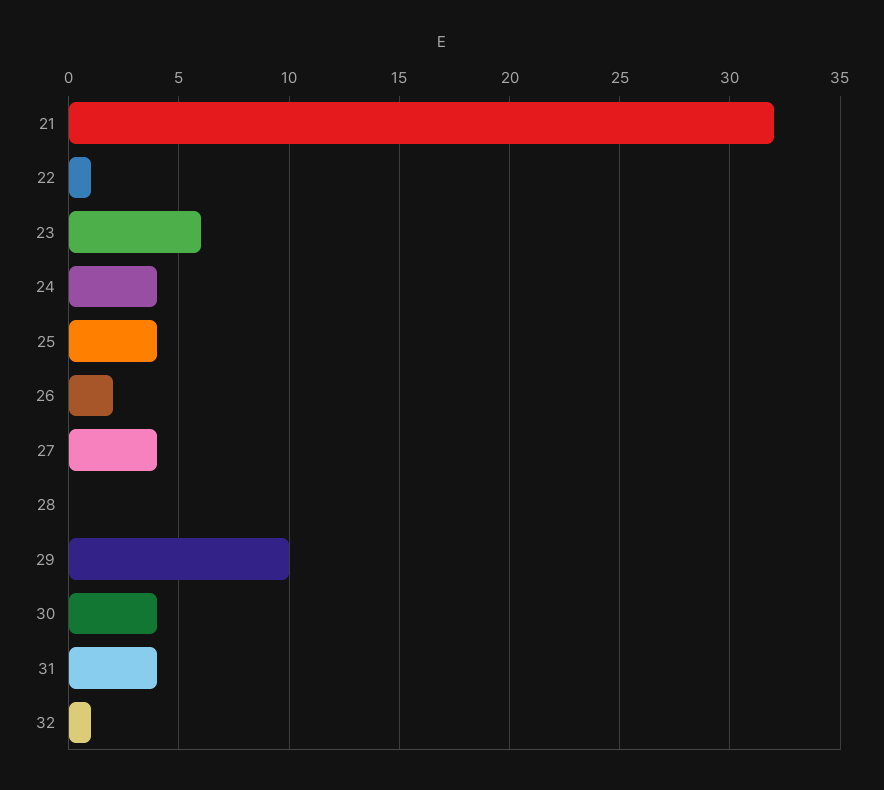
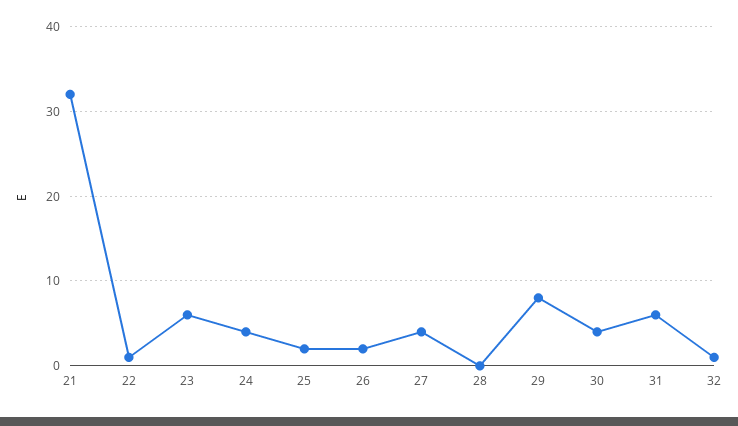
  {
    "21": 32,
    "22": 1,
    "23": 6,
    "24": 4,
-   "25": 4,
+   "25": 2,
    "26": 2,
    "27": 4,
    "28": 0,
-   "29": 10,
+   "29": 8,
    "30": 4,
-   "31": 4,
+   "31": 6,
    "32": 1
  }

